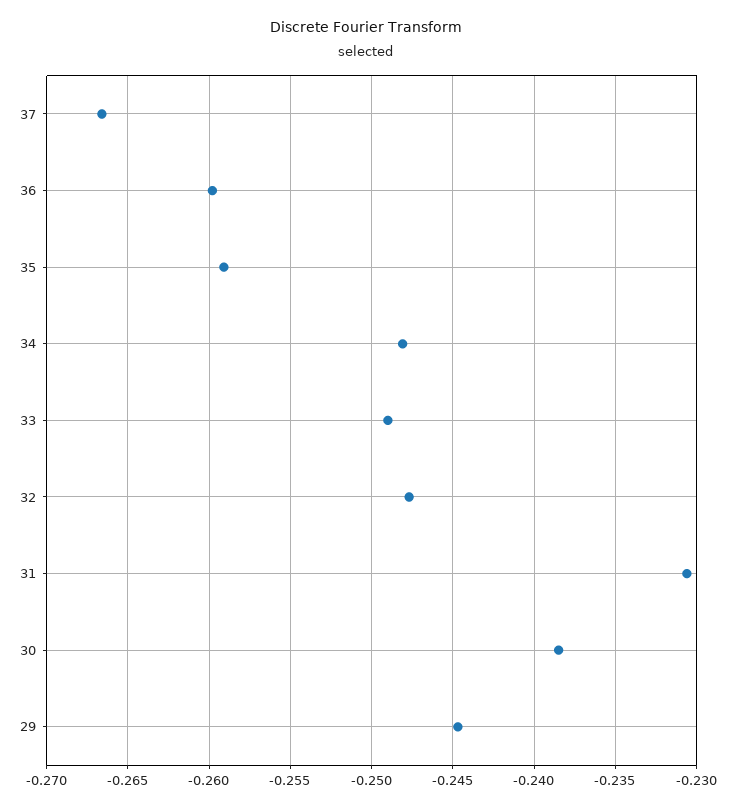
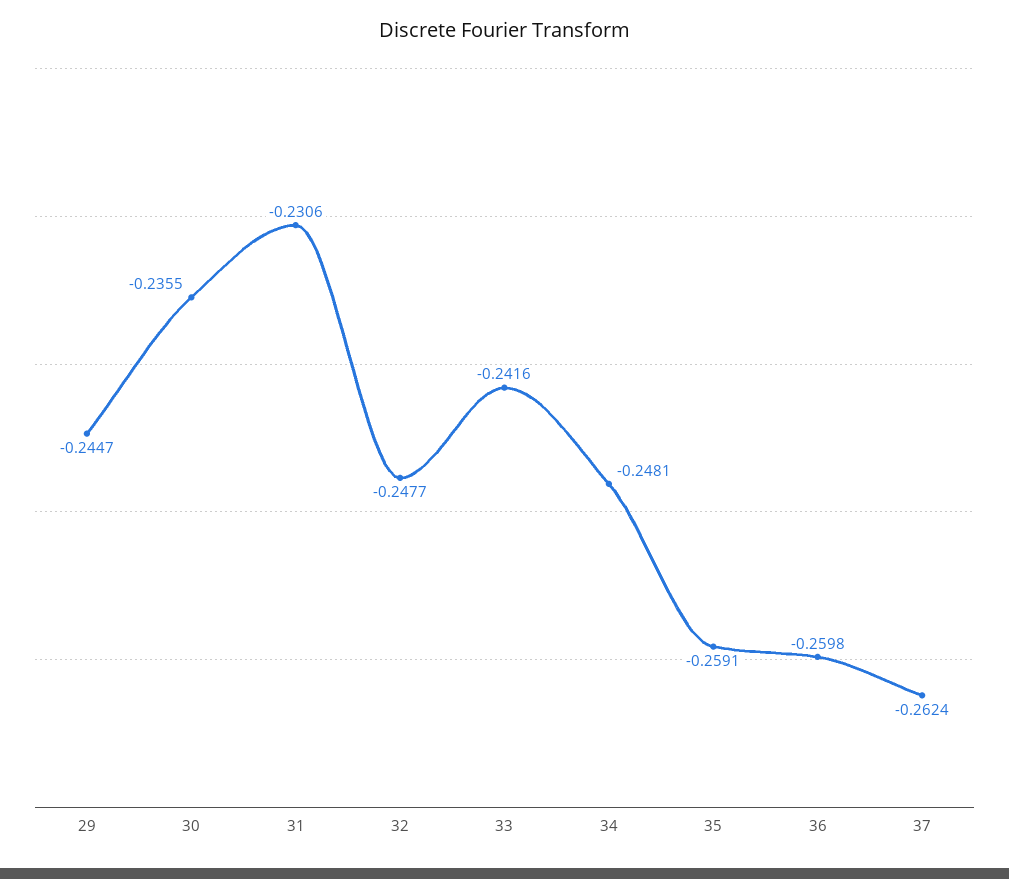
  {
-   "37": -0.2665,
+   "37": -0.2624,
    "36": -0.2598,
    "35": -0.2591,
    "34": -0.2481,
-   "33": -0.249,
+   "33": -0.2416,
    "32": -0.2477,
    "31": -0.2306,
-   "30": -0.2385,
+   "30": -0.2355,
    "29": -0.2447
  }

